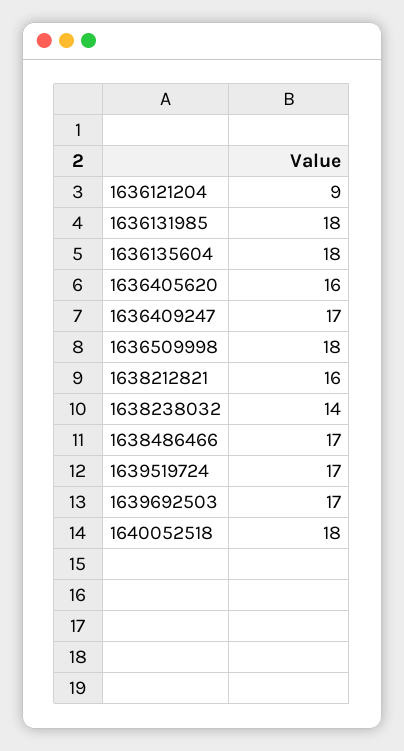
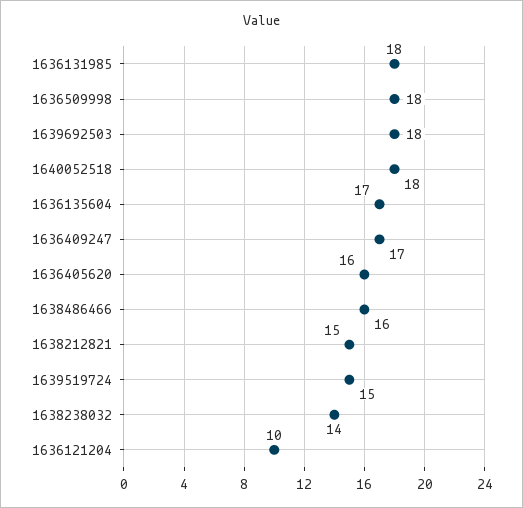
  {
-   "1636121204": 9,
+   "1636121204": 10,
    "1636131985": 18,
-   "1636135604": 18,
+   "1636135604": 17,
    "1636405620": 16,
    "1636409247": 17,
    "1636509998": 18,
-   "1638212821": 16,
+   "1638212821": 15,
    "1638238032": 14,
-   "1638486466": 17,
+   "1638486466": 16,
-   "1639519724": 17,
+   "1639519724": 15,
-   "1639692503": 17,
+   "1639692503": 18,
    "1640052518": 18
  }

